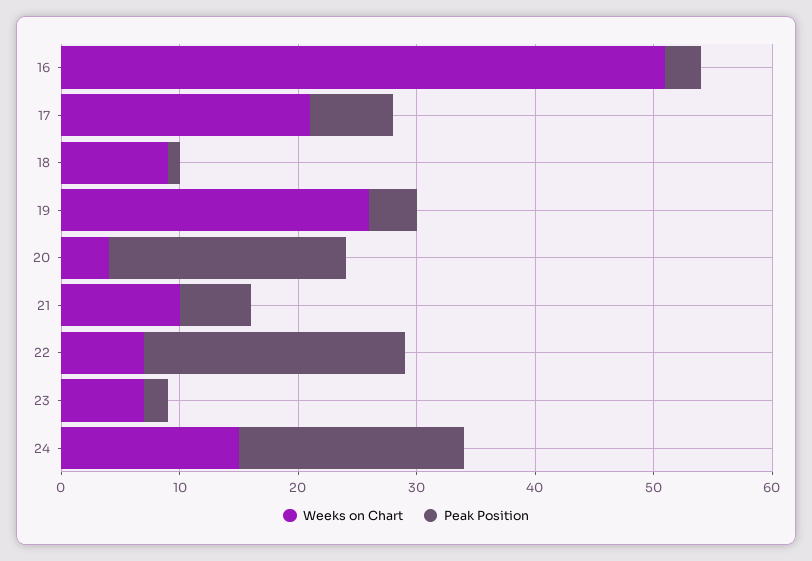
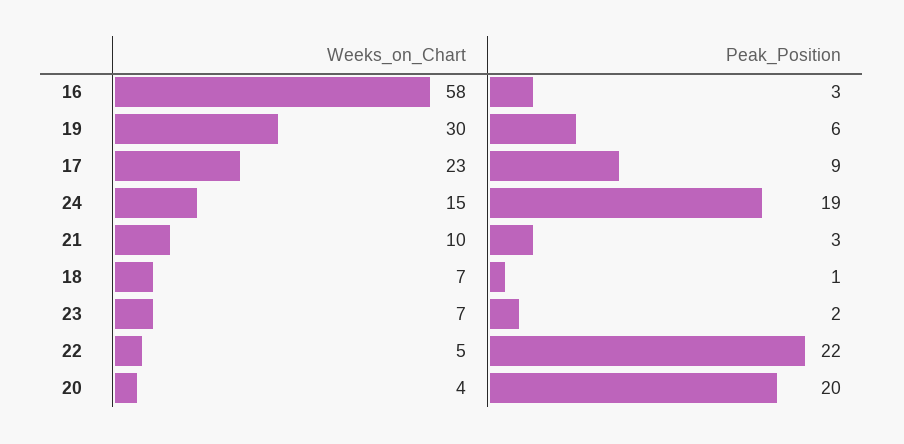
  {
    "Weeks on Chart": {
-     "16": 51,
+     "16": 58,
-     "17": 21,
+     "17": 23,
-     "18": 9,
+     "18": 7,
-     "19": 26,
+     "19": 30,
      "20": 4,
      "21": 10,
-     "22": 7,
+     "22": 5,
      "23": 7,
      "24": 15
    },
    "Peak Position": {
      "16": 3,
-     "17": 7,
+     "17": 9,
      "18": 1,
-     "19": 4,
+     "19": 6,
      "20": 20,
-     "21": 6,
+     "21": 3,
      "22": 22,
      "23": 2,
      "24": 19
    }
  }

